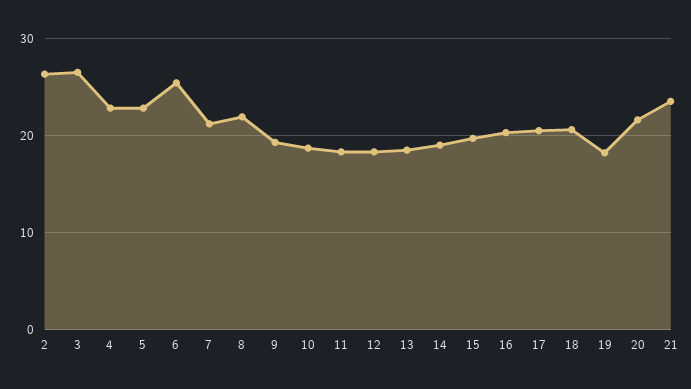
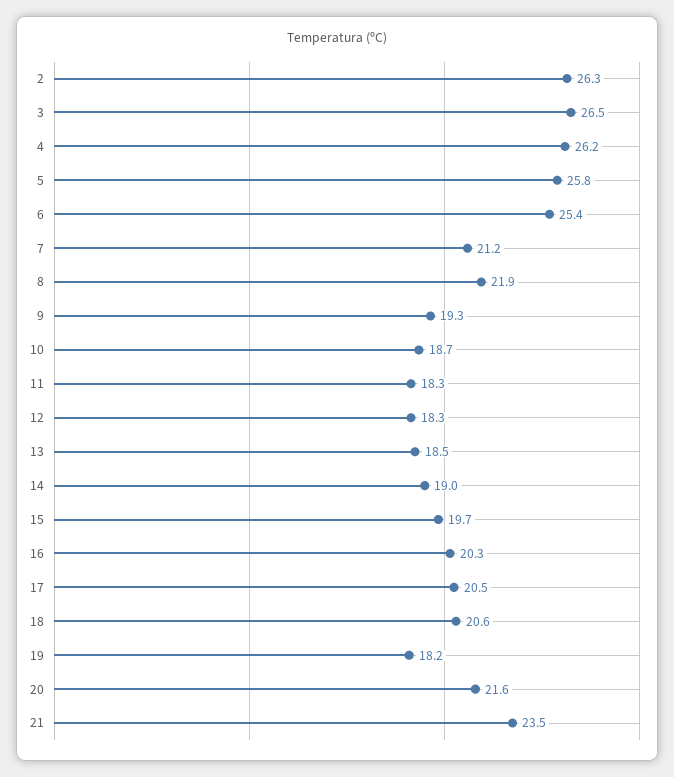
  {
    "2": 26.3,
    "3": 26.5,
-   "4": 23,
+   "4": 26.2,
-   "5": 23,
+   "5": 25.8,
    "6": 25.4,
    "7": 21.2,
    "8": 21.9,
    "9": 19.3,
    "10": 18.7,
    "11": 18.3,
    "12": 18.3,
    "13": 18.5,
    "14": 19,
    "15": 19.7,
    "16": 20.3,
    "17": 20.5,
    "18": 20.6,
    "19": 18.2,
    "20": 21.6,
    "21": 23.5
  }

